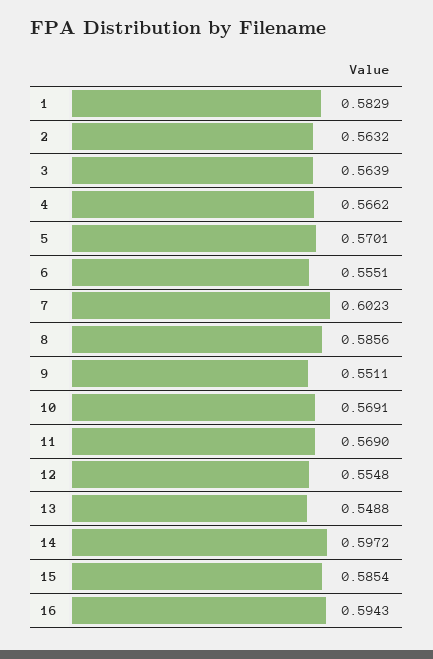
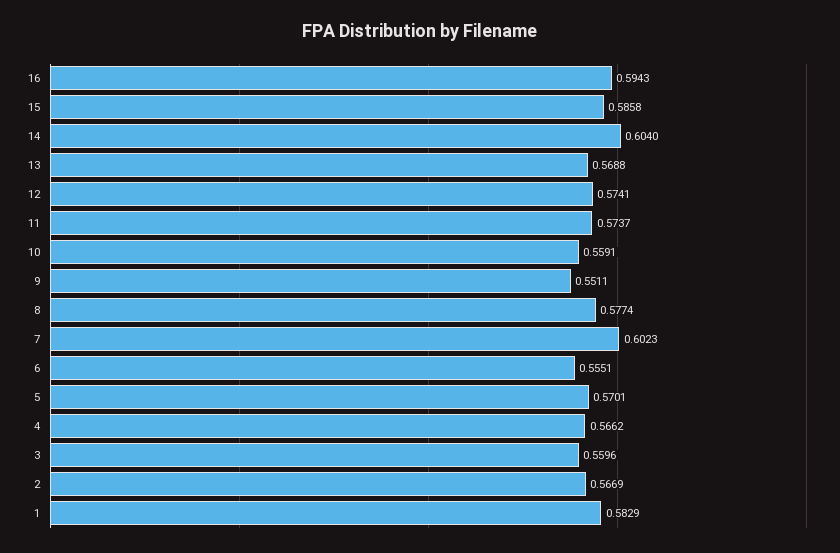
  {
    "1": 0.5829,
-   "2": 0.5632,
+   "2": 0.5669,
-   "3": 0.5639,
+   "3": 0.5596,
    "4": 0.5662,
    "5": 0.5701,
    "6": 0.5551,
    "7": 0.6023,
-   "8": 0.5856,
+   "8": 0.5774,
    "9": 0.5511,
-   "10": 0.5691,
+   "10": 0.5591,
-   "11": 0.569,
+   "11": 0.5737,
-   "12": 0.5548,
+   "12": 0.5741,
-   "13": 0.5488,
+   "13": 0.5688,
-   "14": 0.5972,
+   "14": 0.604,
-   "15": 0.5854,
+   "15": 0.5858,
    "16": 0.5943
  }

